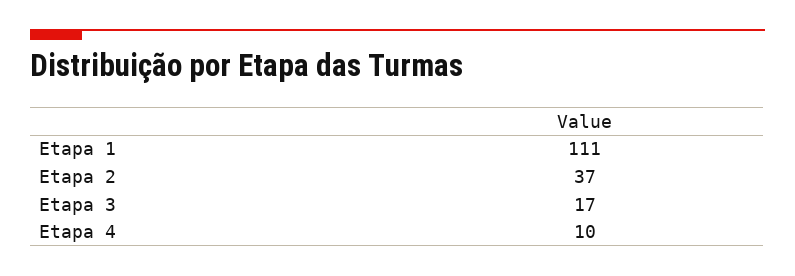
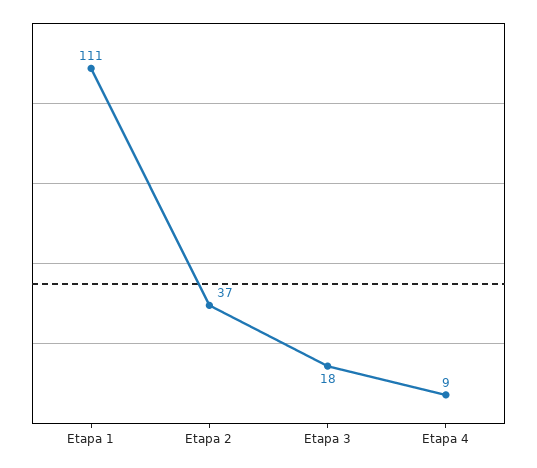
  {
    "Etapa 1": 111,
    "Etapa 2": 37,
-   "Etapa 3": 17,
+   "Etapa 3": 18,
-   "Etapa 4": 10
+   "Etapa 4": 9
  }

